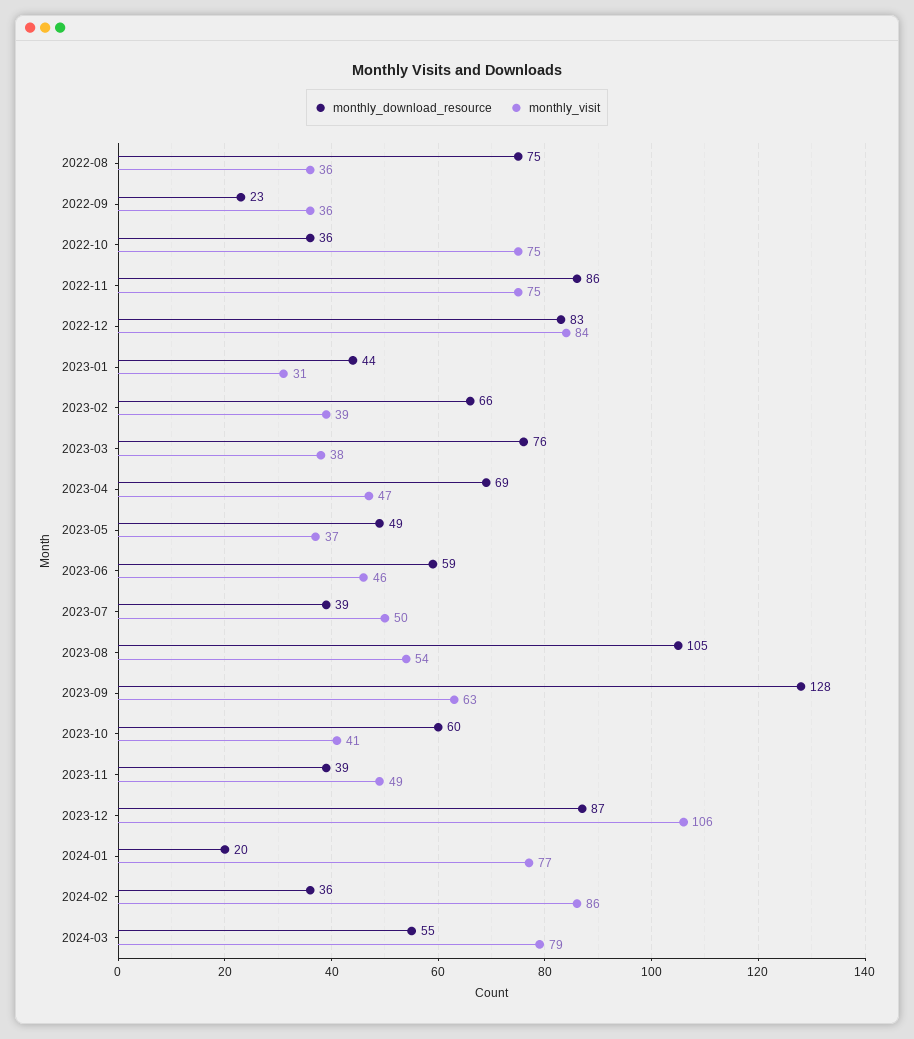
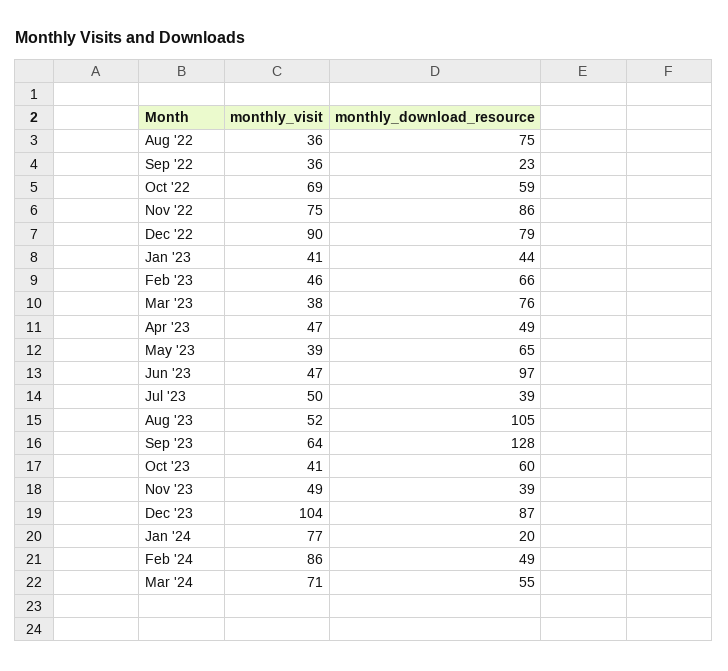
  {
    "monthly_download_resource": {
      "2022-08": 75,
      "2022-09": 23,
-     "2022-10": 36,
+     "2022-10": 59,
      "2022-11": 86,
-     "2022-12": 83,
+     "2022-12": 79,
      "2023-01": 44,
      "2023-02": 66,
      "2023-03": 76,
-     "2023-04": 69,
+     "2023-04": 49,
-     "2023-05": 49,
+     "2023-05": 65,
-     "2023-06": 59,
+     "2023-06": 97,
      "2023-07": 39,
      "2023-08": 105,
      "2023-09": 128,
      "2023-10": 60,
      "2023-11": 39,
      "2023-12": 87,
      "2024-01": 20,
-     "2024-02": 36,
+     "2024-02": 49,
      "2024-03": 55
    },
    "monthly_visit": {
      "2022-08": 36,
      "2022-09": 36,
-     "2022-10": 75,
+     "2022-10": 69,
      "2022-11": 75,
-     "2022-12": 84,
+     "2022-12": 90,
-     "2023-01": 31,
+     "2023-01": 41,
-     "2023-02": 39,
+     "2023-02": 46,
      "2023-03": 38,
      "2023-04": 47,
-     "2023-05": 37,
+     "2023-05": 39,
-     "2023-06": 46,
+     "2023-06": 47,
      "2023-07": 50,
-     "2023-08": 54,
+     "2023-08": 52,
-     "2023-09": 63,
+     "2023-09": 64,
      "2023-10": 41,
      "2023-11": 49,
-     "2023-12": 106,
+     "2023-12": 104,
      "2024-01": 77,
      "2024-02": 86,
-     "2024-03": 79
+     "2024-03": 71
    }
  }

